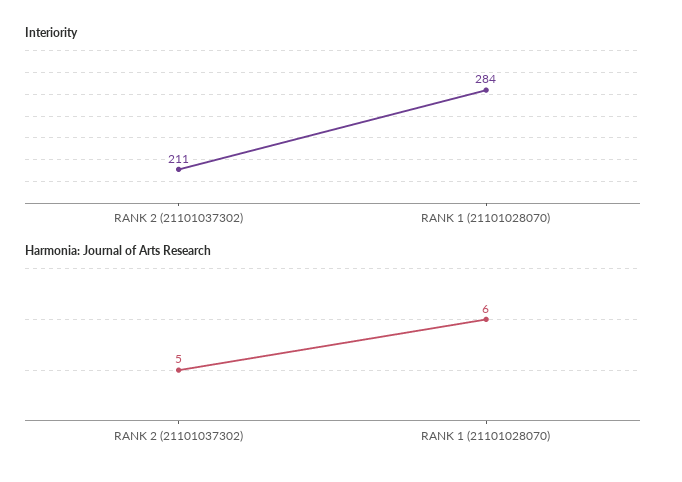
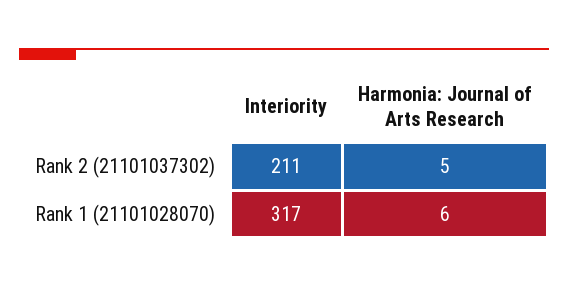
  {
    "Interiority": {
      "RANK 2 (21101037302)": 211,
-     "RANK 1 (21101028070)": 284
+     "RANK 1 (21101028070)": 317
    },
    "Harmonia: Journal of Arts Research": {
      "RANK 2 (21101037302)": 5,
      "RANK 1 (21101028070)": 6
    }
  }

